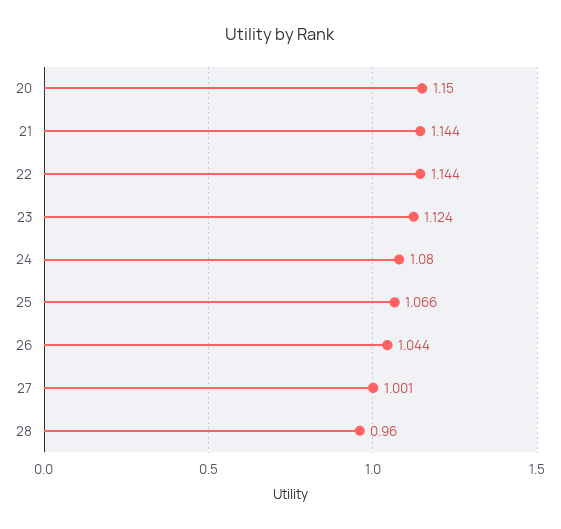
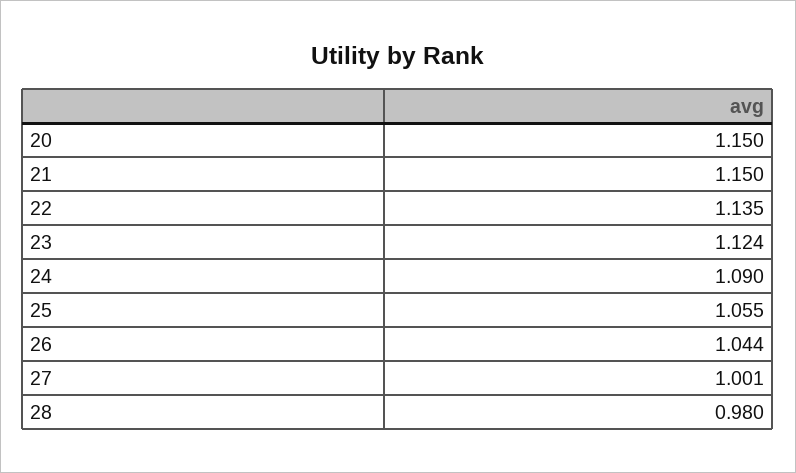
  {
    "20": 1.15,
-   "21": 1.144,
+   "21": 1.15,
-   "22": 1.144,
+   "22": 1.135,
    "23": 1.124,
-   "24": 1.08,
+   "24": 1.09,
-   "25": 1.066,
+   "25": 1.055,
    "26": 1.044,
    "27": 1.001,
-   "28": 0.96
+   "28": 0.98
  }

